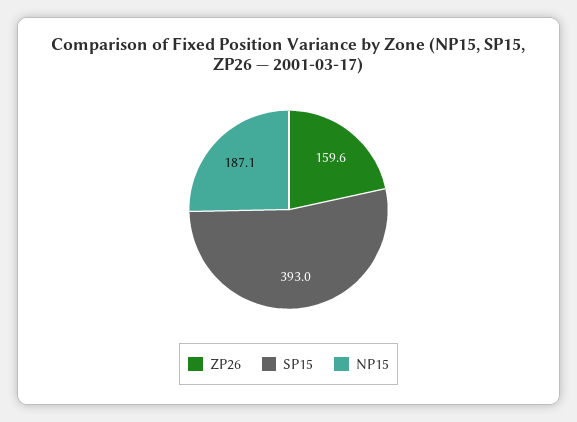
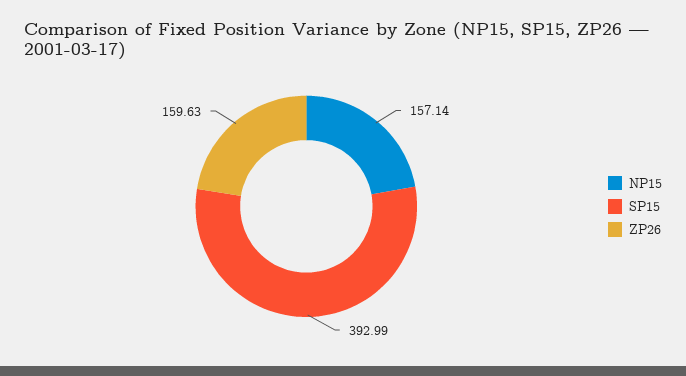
  {
    "ZP26": 159.63,
    "SP15": 392.99,
-   "NP15": 187.1
+   "NP15": 157.14
  }

